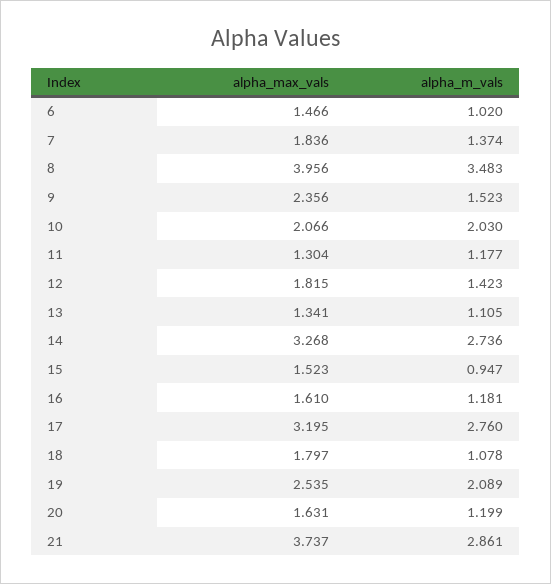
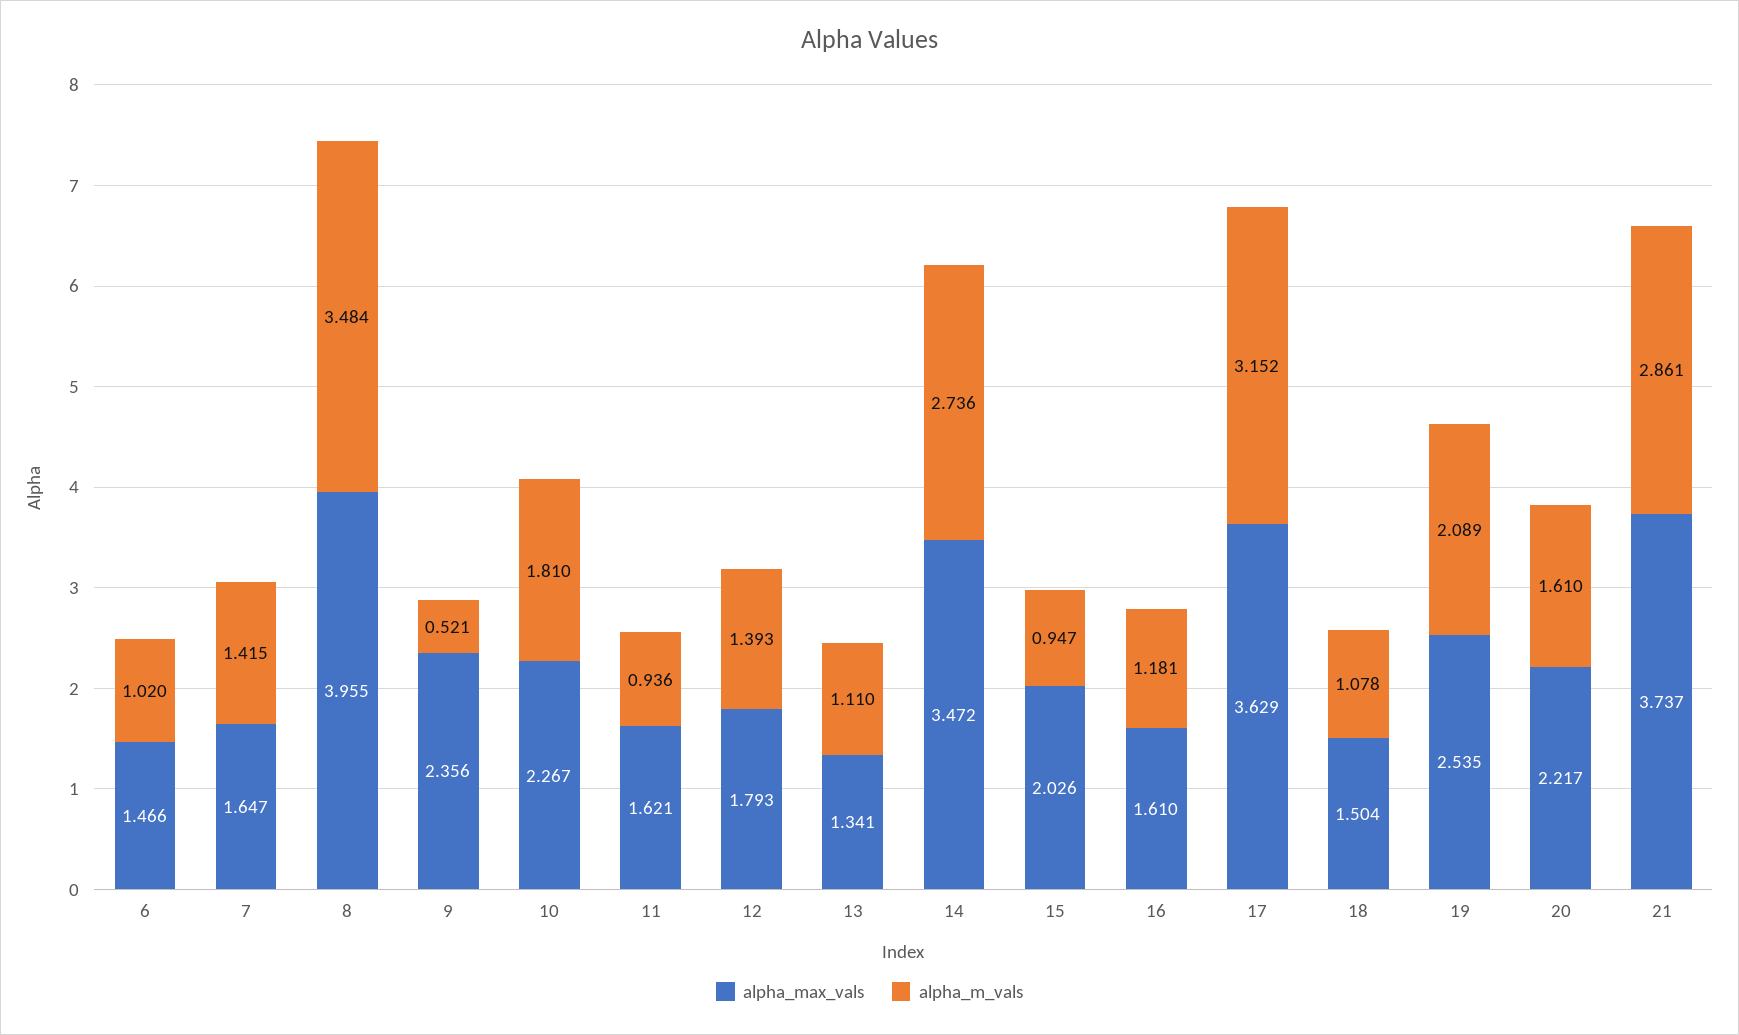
  {
    "alpha_max_vals": {
      "6": 1.466,
-     "7": 1.836,
+     "7": 1.647,
-     "8": 3.956,
+     "8": 3.955,
      "9": 2.356,
-     "10": 2.066,
+     "10": 2.267,
-     "11": 1.304,
+     "11": 1.621,
-     "12": 1.815,
+     "12": 1.793,
      "13": 1.341,
-     "14": 3.268,
+     "14": 3.472,
-     "15": 1.523,
+     "15": 2.026,
      "16": 1.61,
-     "17": 3.195,
+     "17": 3.629,
-     "18": 1.797,
+     "18": 1.504,
      "19": 2.535,
-     "20": 1.631,
+     "20": 2.217,
      "21": 3.737
    },
    "alpha_m_vals": {
      "6": 1.02,
-     "7": 1.374,
+     "7": 1.415,
-     "8": 3.483,
+     "8": 3.484,
-     "9": 1.523,
+     "9": 0.521,
-     "10": 2.03,
+     "10": 1.81,
-     "11": 1.177,
+     "11": 0.936,
-     "12": 1.423,
+     "12": 1.393,
-     "13": 1.105,
+     "13": 1.11,
      "14": 2.736,
      "15": 0.947,
      "16": 1.181,
-     "17": 2.76,
+     "17": 3.152,
      "18": 1.078,
      "19": 2.089,
-     "20": 1.199,
+     "20": 1.61,
      "21": 2.861
    }
  }

